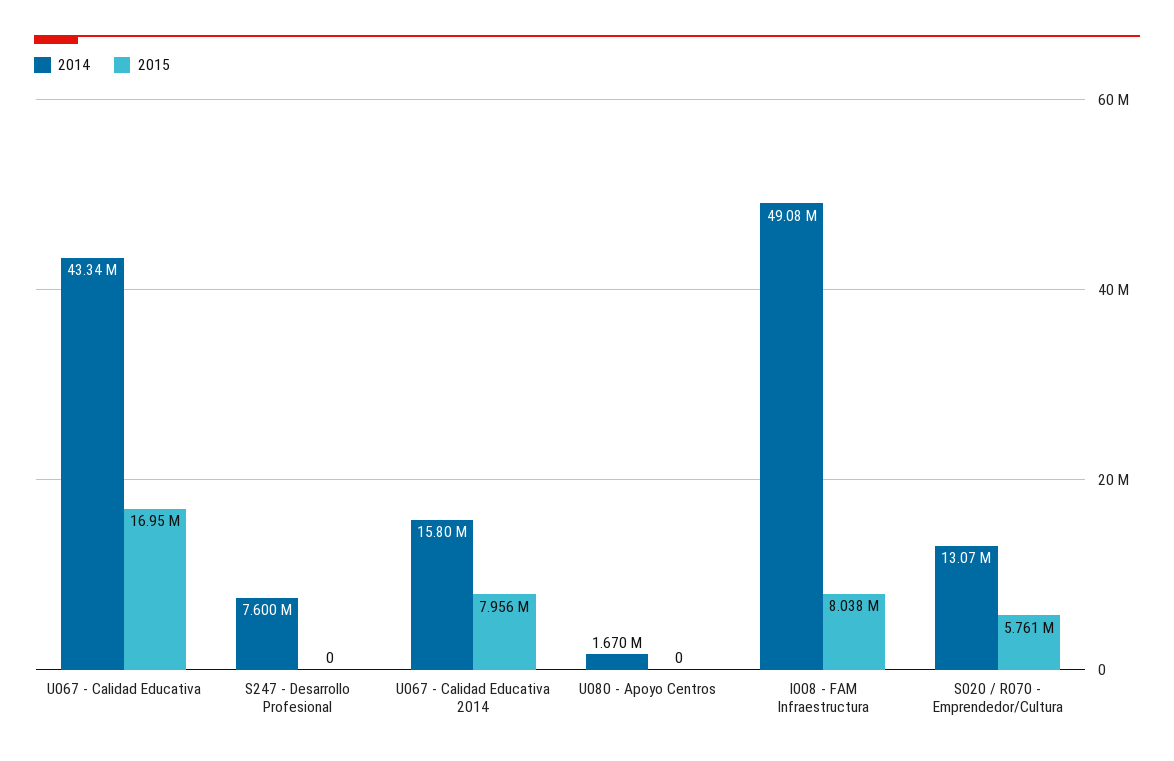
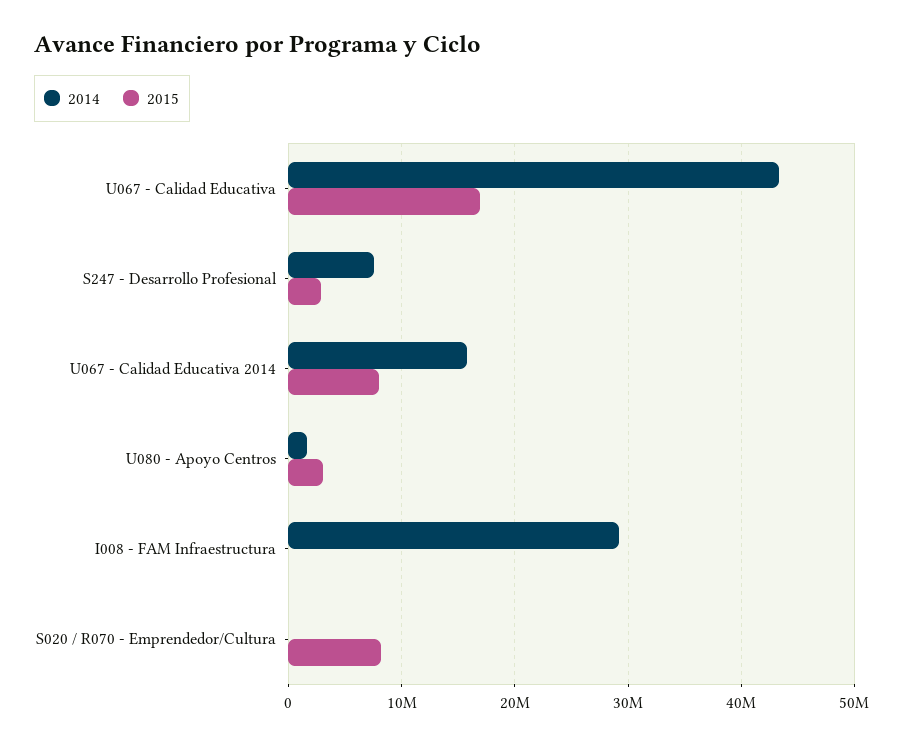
  {
    "2014": {
      "U067 - Calidad Educativa": 43340000,
      "S247 - Desarrollo Profesional": 7600000,
      "U067 - Calidad Educativa 2014": 15800000,
      "U080 - Apoyo Centros": 1670000,
-     "I008 - FAM Infraestructura": 49080000,
+     "I008 - FAM Infraestructura": 29000000,
-     "S020 / R070 - Emprendedor/Cultura": 13070000
+     "S020 / R070 - Emprendedor/Cultura": 0
    },
    "2015": {
      "U067 - Calidad Educativa": 16950000,
-     "S247 - Desarrollo Profesional": 0,
+     "S247 - Desarrollo Profesional": 3000000,
      "U067 - Calidad Educativa 2014": 7956000,
-     "U080 - Apoyo Centros": 0,
+     "U080 - Apoyo Centros": 3000000,
-     "I008 - FAM Infraestructura": 8038000,
+     "I008 - FAM Infraestructura": 0,
-     "S020 / R070 - Emprendedor/Cultura": 5761000
+     "S020 / R070 - Emprendedor/Cultura": 8000000
    }
  }

